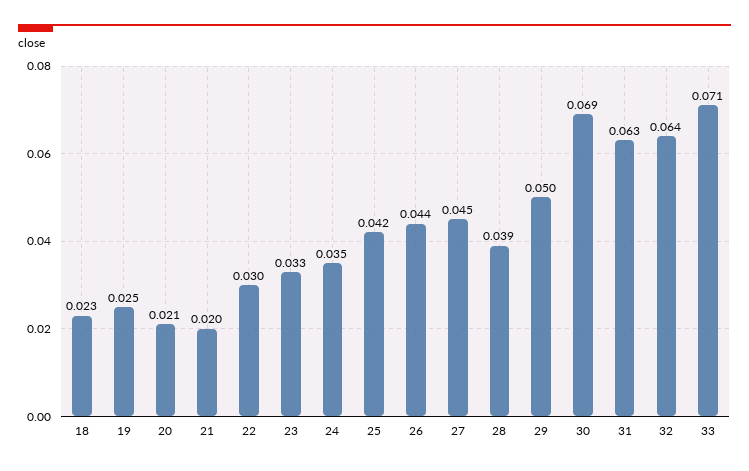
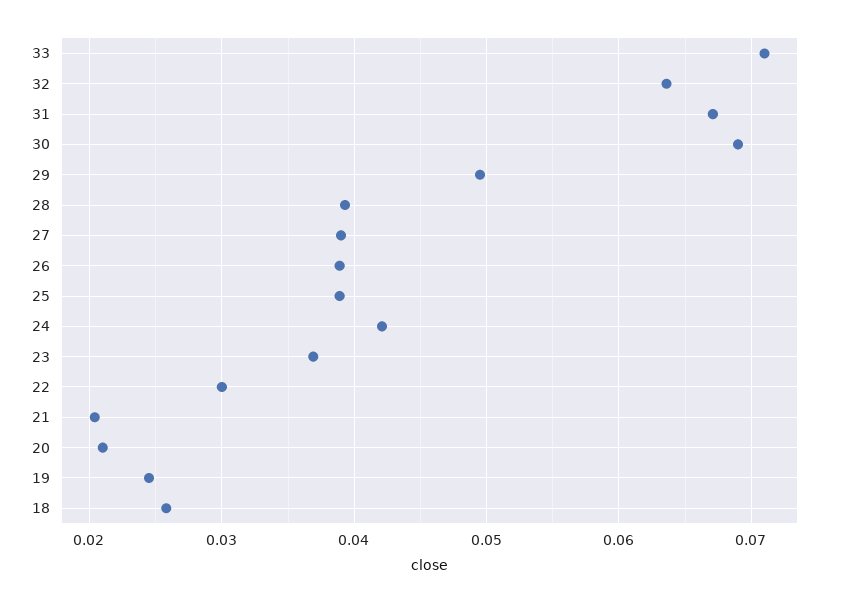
  {
-   "18": 0.023,
+   "18": 0.026,
    "19": 0.025,
    "20": 0.021,
    "21": 0.02,
    "22": 0.03,
-   "23": 0.033,
+   "23": 0.037,
-   "24": 0.035,
+   "24": 0.042,
-   "25": 0.042,
+   "25": 0.039,
-   "26": 0.044,
+   "26": 0.039,
-   "27": 0.045,
+   "27": 0.039,
    "28": 0.039,
    "29": 0.05,
    "30": 0.069,
-   "31": 0.063,
+   "31": 0.067,
    "32": 0.064,
    "33": 0.071
  }

